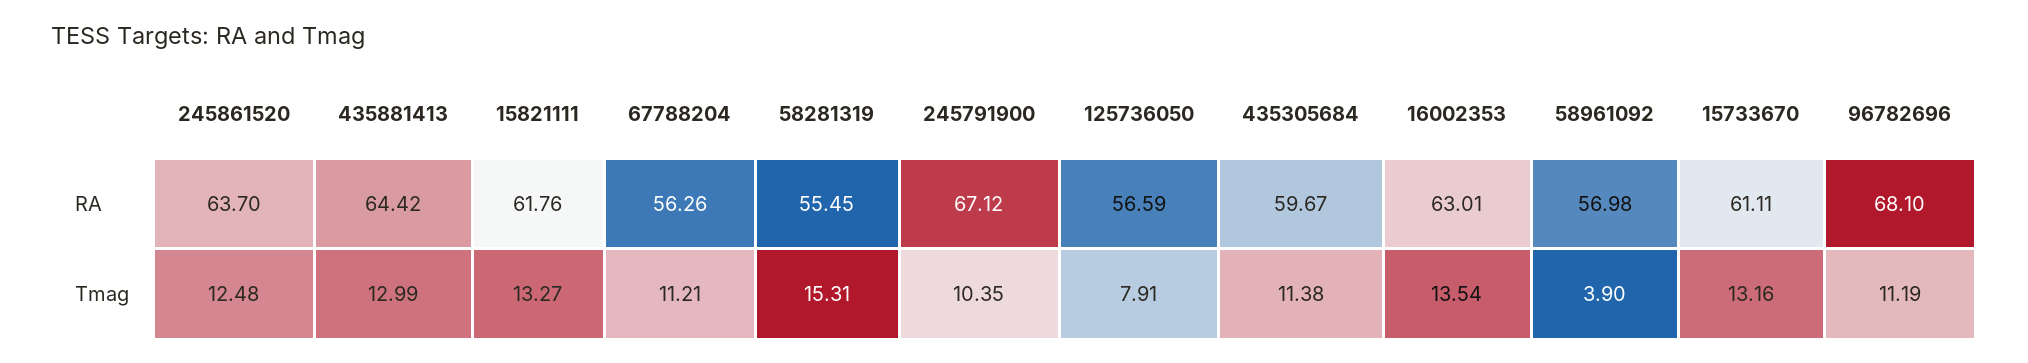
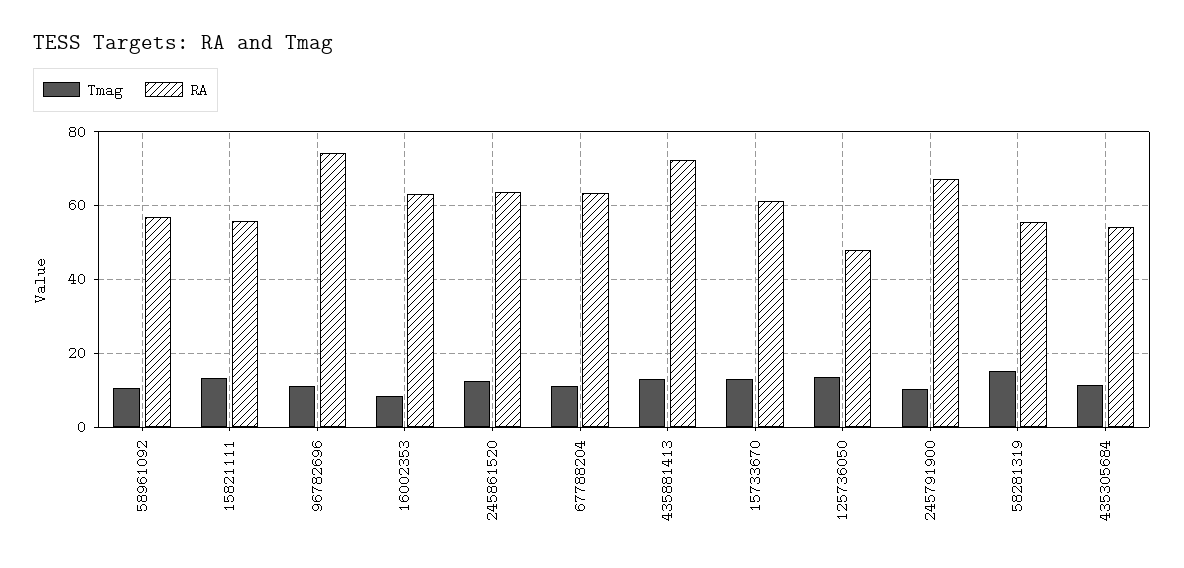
  {
    "RA": {
      "245861520": 63.7,
-     "435881413": 64.42,
+     "435881413": 72,
-     "15821111": 61.76,
+     "15821111": 56,
-     "67788204": 56.26,
+     "67788204": 64,
      "58281319": 55.45,
      "245791900": 67.12,
-     "125736050": 56.59,
+     "125736050": 48,
-     "435305684": 59.67,
+     "435305684": 54,
      "16002353": 63.01,
      "58961092": 56.98,
      "15733670": 61.11,
-     "96782696": 68.1
+     "96782696": 74
    },
    "Tmag": {
      "245861520": 12.48,
      "435881413": 12.99,
      "15821111": 13.27,
      "67788204": 11.21,
      "58281319": 15.31,
      "245791900": 10.35,
-     "125736050": 7.91,
+     "125736050": 14,
      "435305684": 11.38,
-     "16002353": 13.54,
+     "16002353": 8,
-     "58961092": 3.9,
+     "58961092": 10,
      "15733670": 13.16,
      "96782696": 11.19
    }
  }

